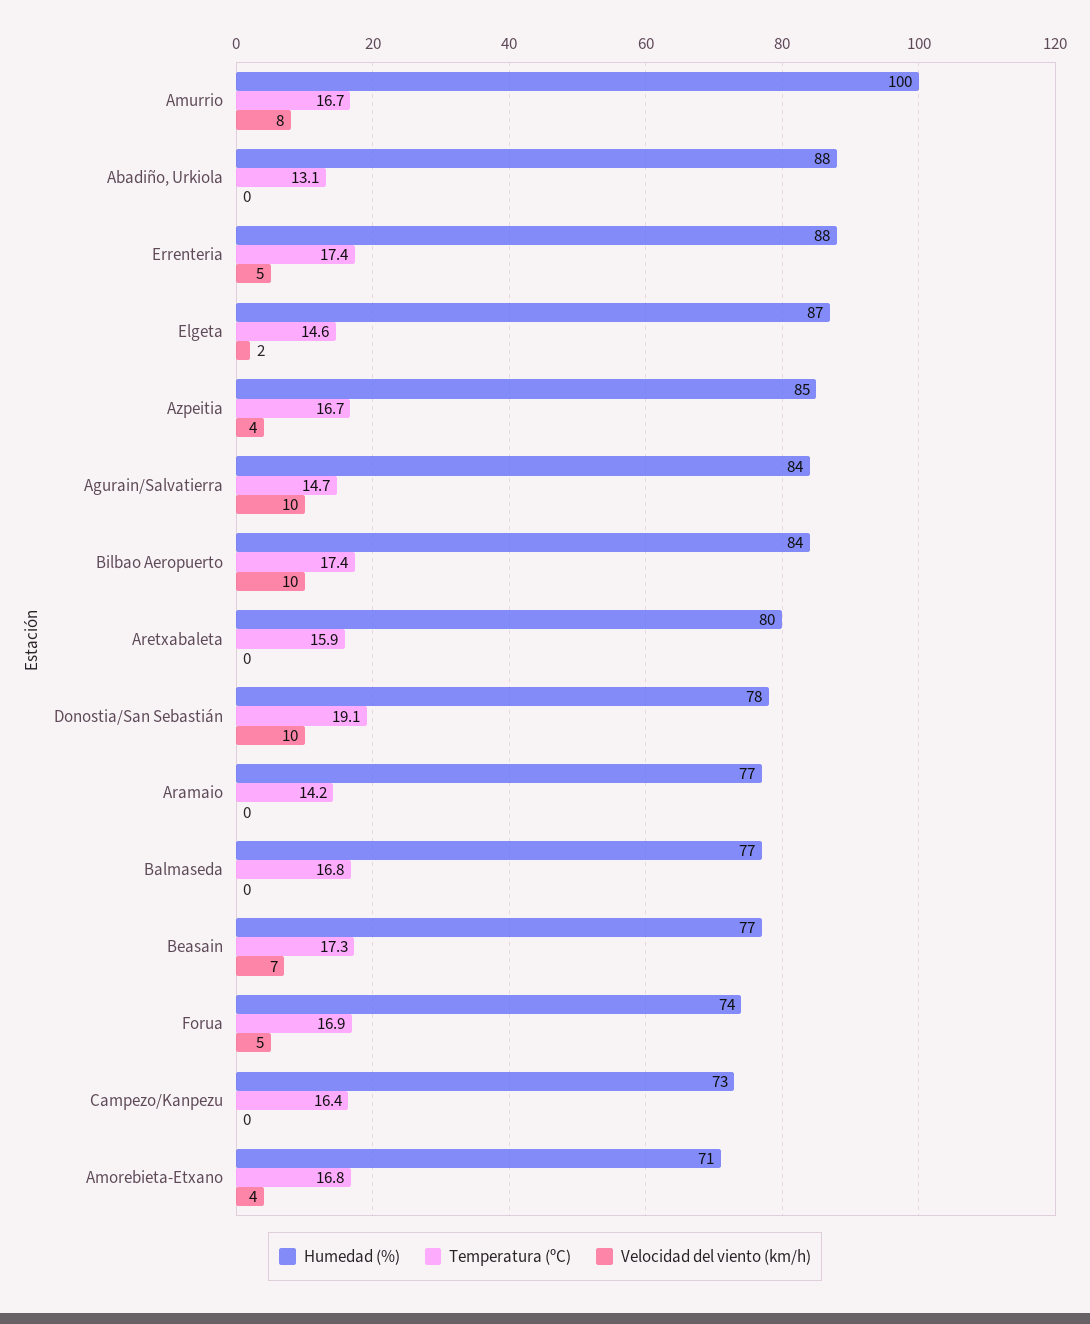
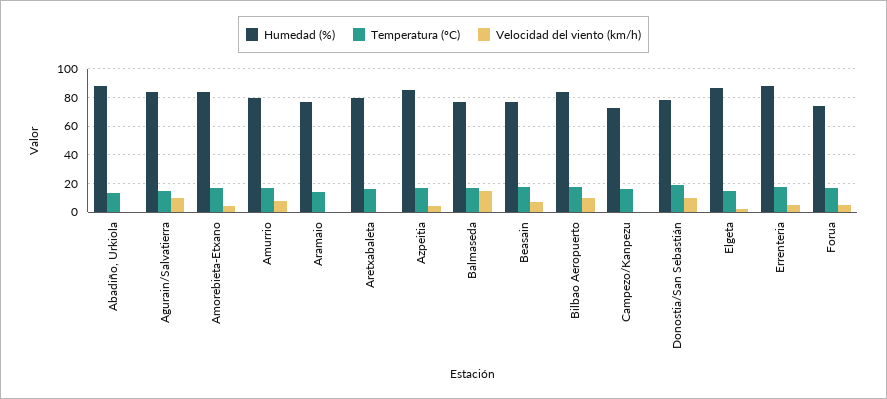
  {
    "Humedad (%)": {
-     "Amurrio": 100,
+     "Amurrio": 80,
      "Abadiño, Urkiola": 88,
      "Errenteria": 88,
      "Elgeta": 87,
      "Azpeitia": 85,
      "Agurain/Salvatierra": 84,
      "Bilbao Aeropuerto": 84,
      "Aretxabaleta": 80,
      "Donostia/San Sebastián": 78,
      "Aramaio": 77,
      "Balmaseda": 77,
      "Beasain": 77,
      "Forua": 74,
      "Campezo/Kanpezu": 73,
-     "Amorebieta-Etxano": 71
+     "Amorebieta-Etxano": 85
    },
    "Temperatura (ºC)": {
      "Amurrio": 16.7,
      "Abadiño, Urkiola": 13.1,
      "Errenteria": 17.4,
      "Elgeta": 14.6,
      "Azpeitia": 16.7,
      "Agurain/Salvatierra": 14.7,
      "Bilbao Aeropuerto": 17.4,
      "Aretxabaleta": 15.9,
      "Donostia/San Sebastián": 19.1,
      "Aramaio": 14.2,
      "Balmaseda": 16.8,
      "Beasain": 17.3,
      "Forua": 16.9,
      "Campezo/Kanpezu": 16.4,
      "Amorebieta-Etxano": 16.8
    },
    "Velocidad del viento (km/h)": {
      "Amurrio": 8,
      "Abadiño, Urkiola": 0,
      "Errenteria": 5,
      "Elgeta": 2,
      "Azpeitia": 4,
      "Agurain/Salvatierra": 10,
      "Bilbao Aeropuerto": 10,
      "Aretxabaleta": 0,
      "Donostia/San Sebastián": 10,
      "Aramaio": 0,
-     "Balmaseda": 0,
+     "Balmaseda": 15,
      "Beasain": 7,
      "Forua": 5,
      "Campezo/Kanpezu": 0,
      "Amorebieta-Etxano": 4
    }
  }

